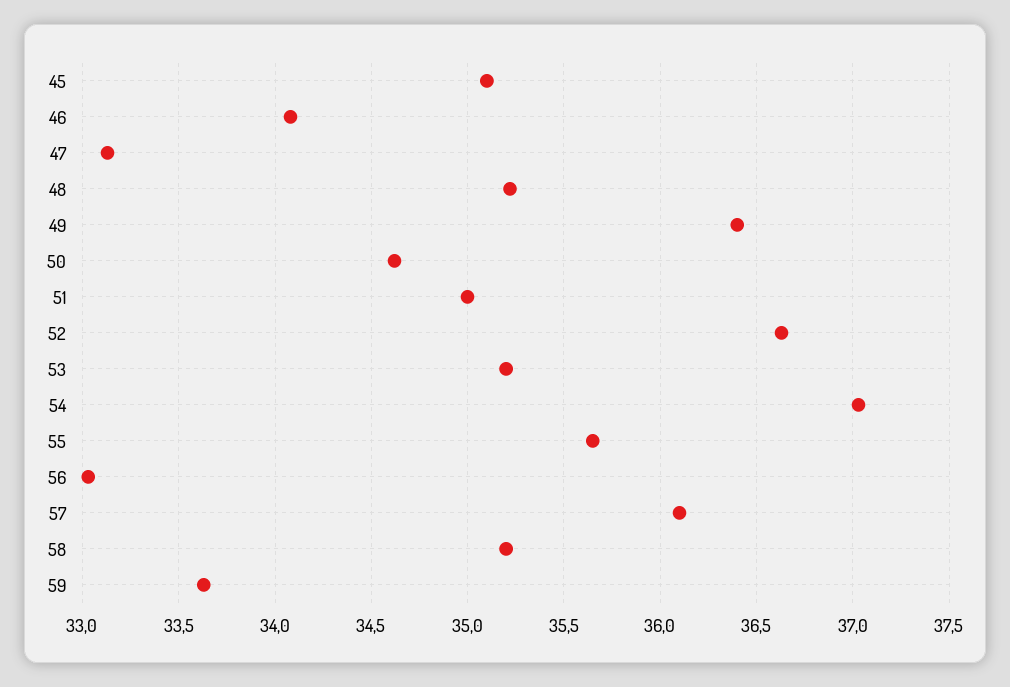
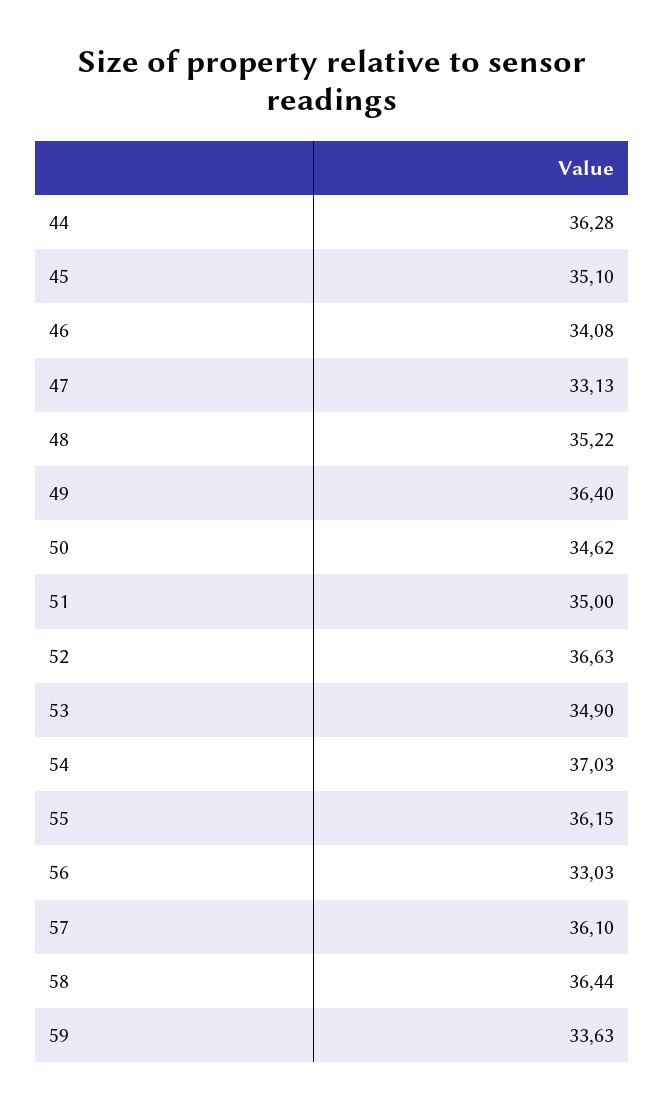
  {
    "45": 35.1,
    "46": 34.08,
    "47": 33.13,
    "48": 35.22,
    "49": 36.4,
    "50": 34.62,
    "51": 35,
    "52": 36.63,
-   "53": 35.2,
+   "53": 34.9,
    "54": 37.03,
-   "55": 35.65,
+   "55": 36.15,
    "56": 33.03,
    "57": 36.1,
-   "58": 35.2,
+   "58": 36.44,
-   "59": 33.63
+   "59": 33.63,
+   "44": 36.28
  }

